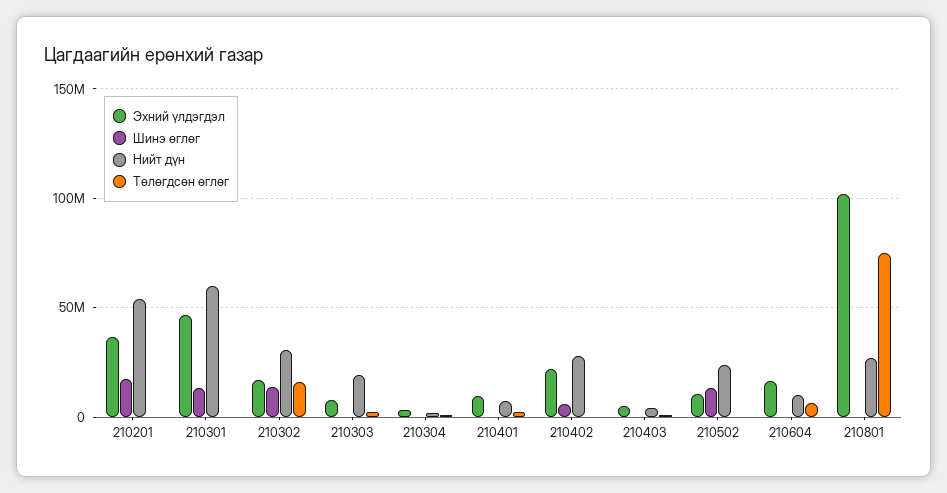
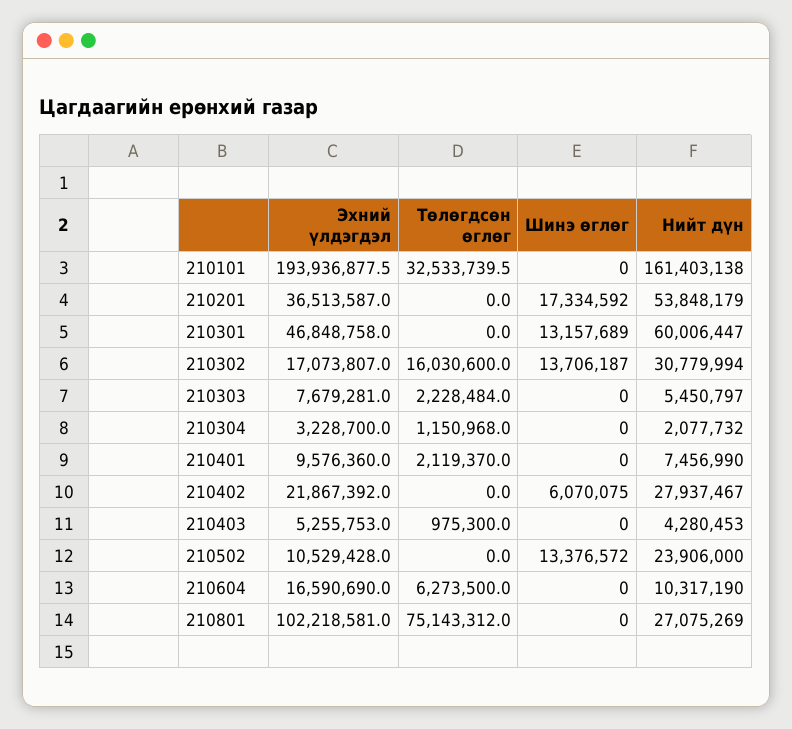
  {
    "Эхний үлдэгдэл": {
      "210201": 36513587,
      "210301": 46848758,
      "210302": 17073807,
      "210303": 7679281,
      "210304": 3228700,
      "210401": 9576360,
      "210402": 21867392,
      "210403": 5255753,
      "210502": 10529428,
      "210604": 16590690,
-     "210801": 102218581
+     "210801": 102218581,
+     "210101": 193936877.5
    },
    "Шинэ өглөг": {
      "210201": 17334592,
      "210301": 13157689,
      "210302": 13706187,
      "210303": 0,
      "210304": 0,
      "210401": 0,
      "210402": 6070075,
      "210403": 0,
      "210502": 13376572,
      "210604": 0,
-     "210801": 0
+     "210801": 0,
+     "210101": 0
    },
    "Нийт дүн": {
      "210201": 53848179,
      "210301": 60006447,
      "210302": 30779994,
-     "210303": 20000000,
+     "210303": 5450797,
      "210304": 2077732,
      "210401": 7456990,
      "210402": 27937467,
      "210403": 4280453,
      "210502": 23906000,
      "210604": 10317190,
-     "210801": 27075269
+     "210801": 27075269,
+     "210101": 161403138
    },
    "Төлөгдсөн өглөг": {
      "210201": 0,
      "210301": 0,
      "210302": 16030600,
      "210303": 2228484,
      "210304": 1150968,
      "210401": 2119370,
      "210402": 0,
      "210403": 975300,
      "210502": 0,
      "210604": 6273500,
-     "210801": 75143312
+     "210801": 75143312,
+     "210101": 32533739.5
    }
  }

